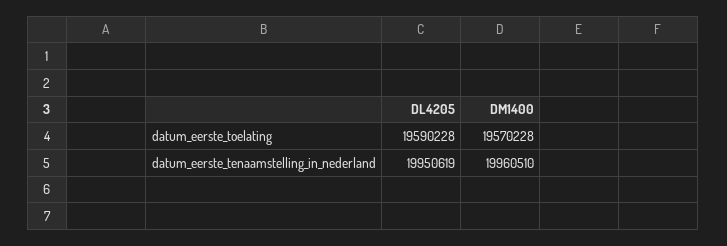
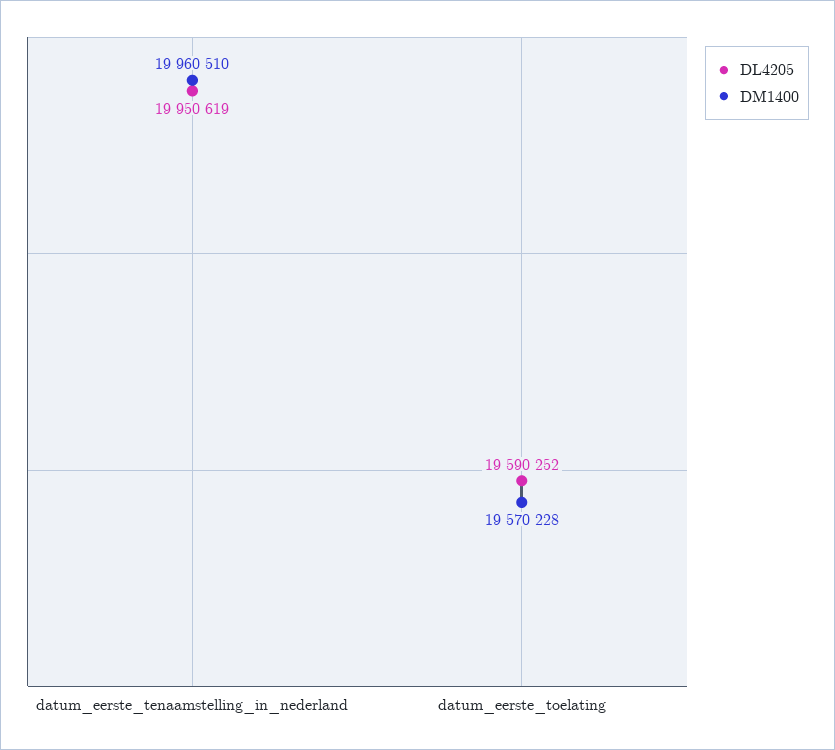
  {
    "DL4205": {
-     "datum_eerste_toelating": 19590228,
+     "datum_eerste_toelating": 19590252,
      "datum_eerste_tenaamstelling_in_nederland": 19950619
    },
    "DM1400": {
      "datum_eerste_toelating": 19570228,
      "datum_eerste_tenaamstelling_in_nederland": 19960510
    }
  }

